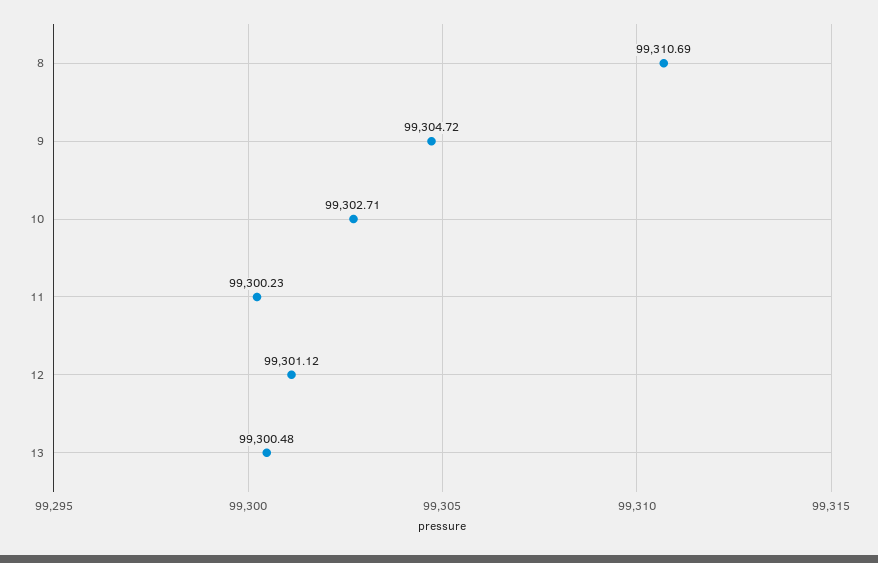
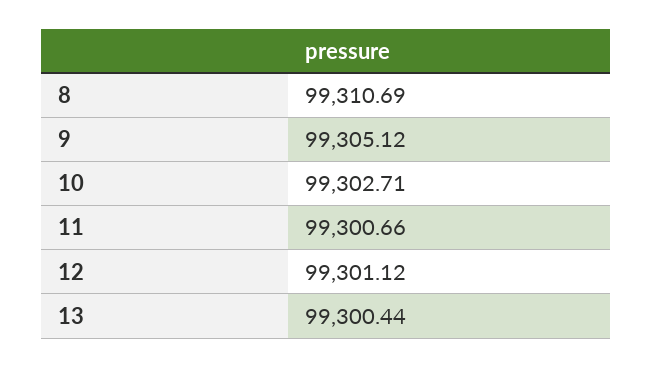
  {
    "8": 99310.69,
-   "9": 99304.72,
+   "9": 99305.12,
    "10": 99302.71,
-   "11": 99300.23,
+   "11": 99300.66,
    "12": 99301.12,
-   "13": 99300.48
+   "13": 99300.44
  }

